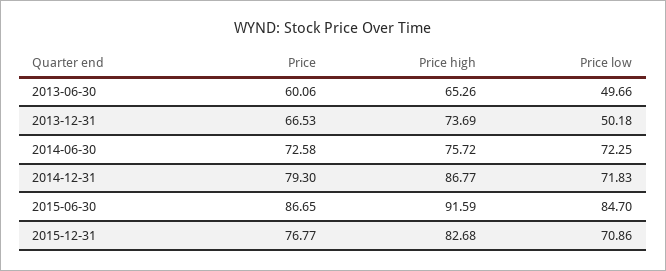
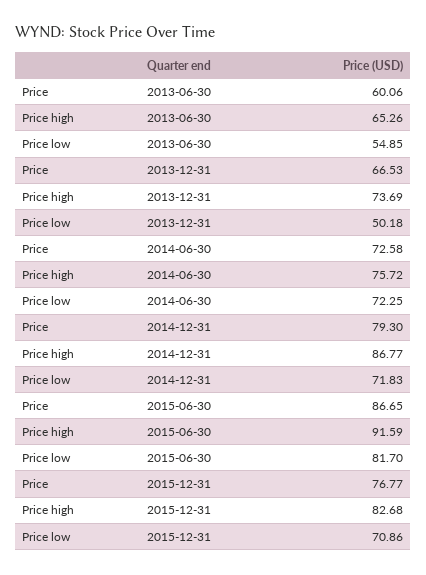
  {
    "Price": {
      "2013-06-30": 60.06,
      "2013-12-31": 66.53,
      "2014-06-30": 72.58,
      "2014-12-31": 79.3,
      "2015-06-30": 86.65,
      "2015-12-31": 76.77
    },
    "Price high": {
      "2013-06-30": 65.26,
      "2013-12-31": 73.69,
      "2014-06-30": 75.72,
      "2014-12-31": 86.77,
      "2015-06-30": 91.59,
      "2015-12-31": 82.68
    },
    "Price low": {
-     "2013-06-30": 49.66,
+     "2013-06-30": 54.85,
      "2013-12-31": 50.18,
      "2014-06-30": 72.25,
      "2014-12-31": 71.83,
-     "2015-06-30": 84.7,
+     "2015-06-30": 81.7,
      "2015-12-31": 70.86
    }
  }

